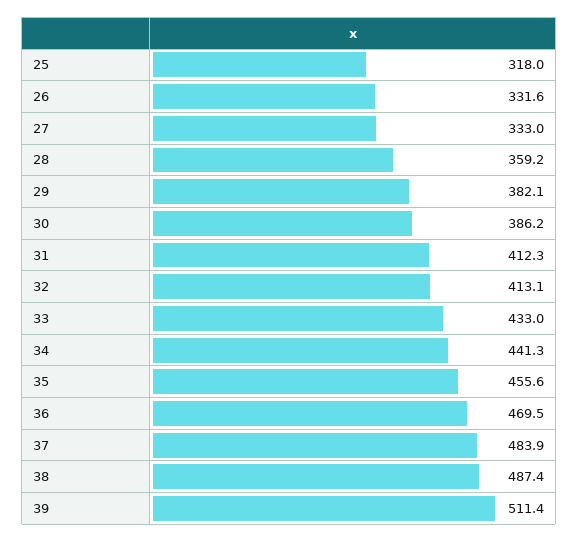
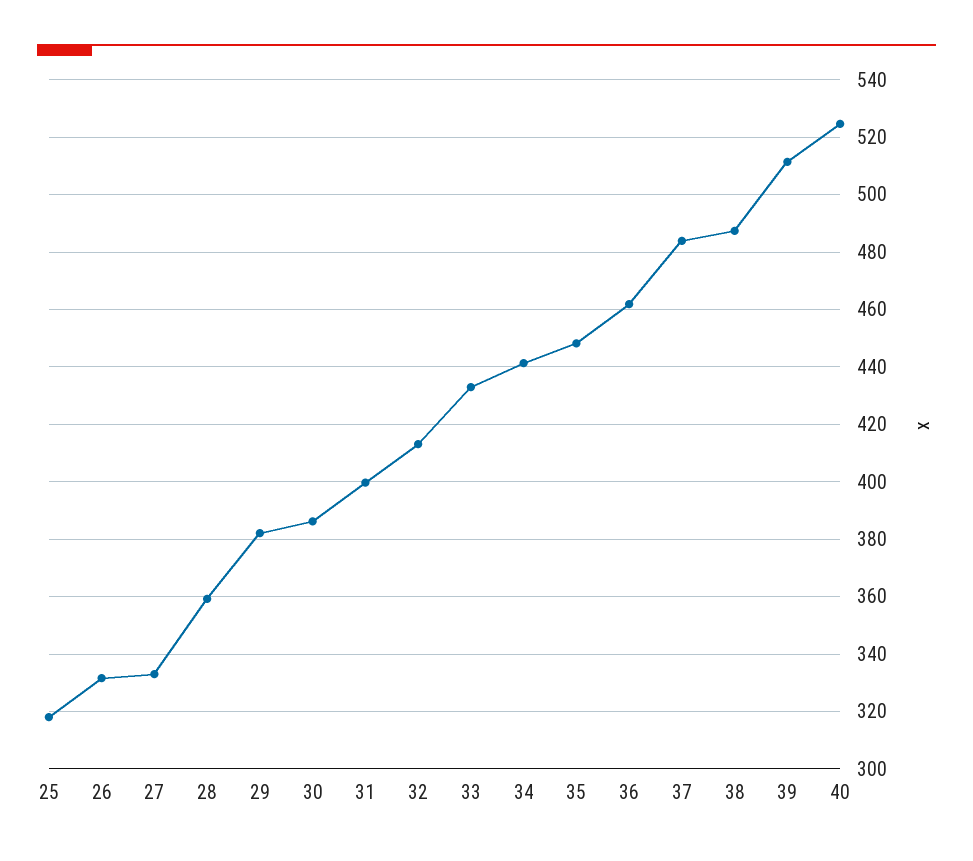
  {
    "25": 318,
    "26": 331.6,
    "27": 333,
    "28": 359.2,
    "29": 382.1,
    "30": 386.2,
-   "31": 412.3,
+   "31": 400,
    "32": 413.1,
    "33": 433,
    "34": 441.3,
-   "35": 455.6,
+   "35": 447.5,
-   "36": 469.5,
+   "36": 462.5,
    "37": 483.9,
    "38": 487.4,
-   "39": 511.4
+   "39": 511.4,
+   "40": 525
  }

